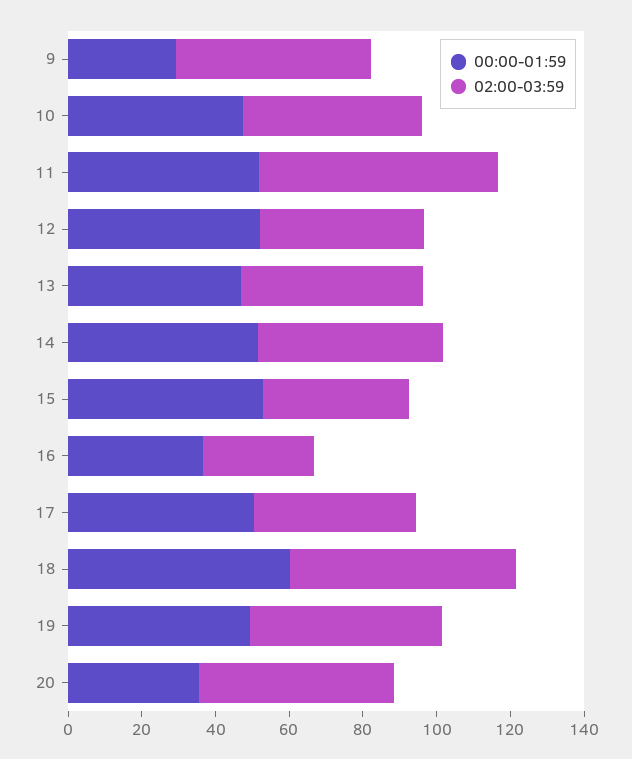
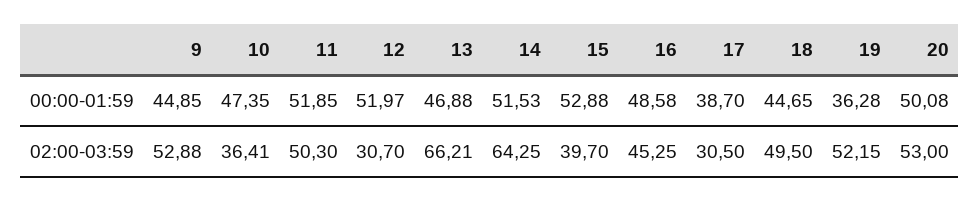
  {
    "00:00-01:59": {
-     "9": 30,
+     "9": 44.85,
      "10": 47.35,
      "11": 51.85,
      "12": 51.97,
      "13": 46.88,
      "14": 51.53,
      "15": 52.88,
-     "16": 35,
+     "16": 48.58,
-     "17": 50,
+     "17": 38.7,
-     "18": 60,
+     "18": 44.65,
-     "19": 50,
+     "19": 36.28,
-     "20": 35
+     "20": 50.08
    },
    "02:00-03:59": {
      "9": 52.88,
-     "10": 50,
+     "10": 36.41,
-     "11": 65,
+     "11": 50.3,
-     "12": 45,
+     "12": 30.7,
-     "13": 50,
+     "13": 66.21,
-     "14": 50,
+     "14": 64.25,
      "15": 39.7,
-     "16": 30,
+     "16": 45.25,
-     "17": 45,
+     "17": 30.5,
-     "18": 60,
+     "18": 49.5,
      "19": 52.15,
      "20": 53
    }
  }

